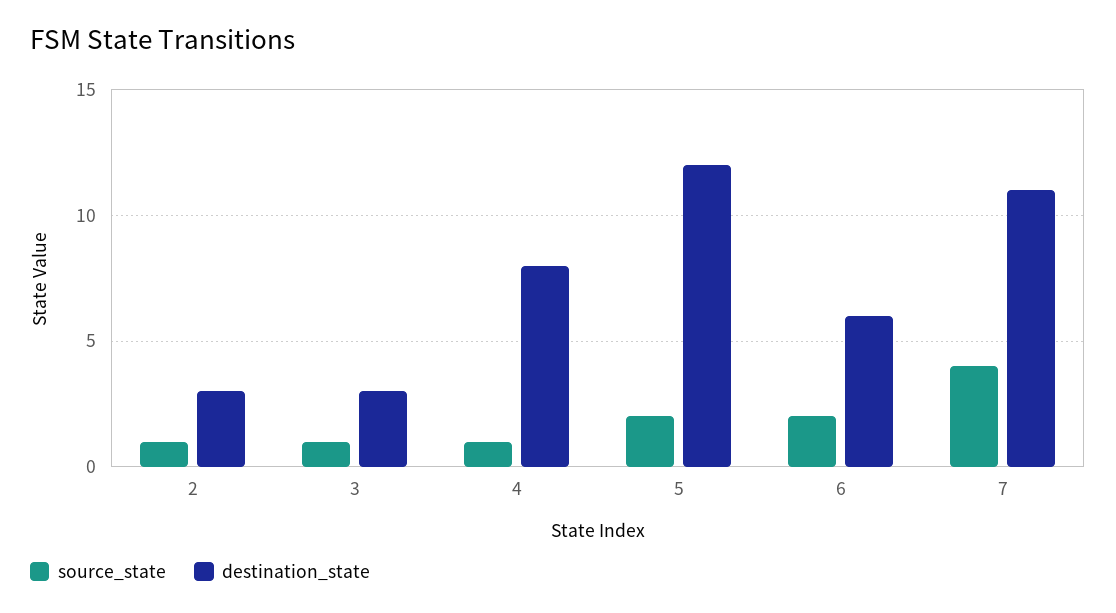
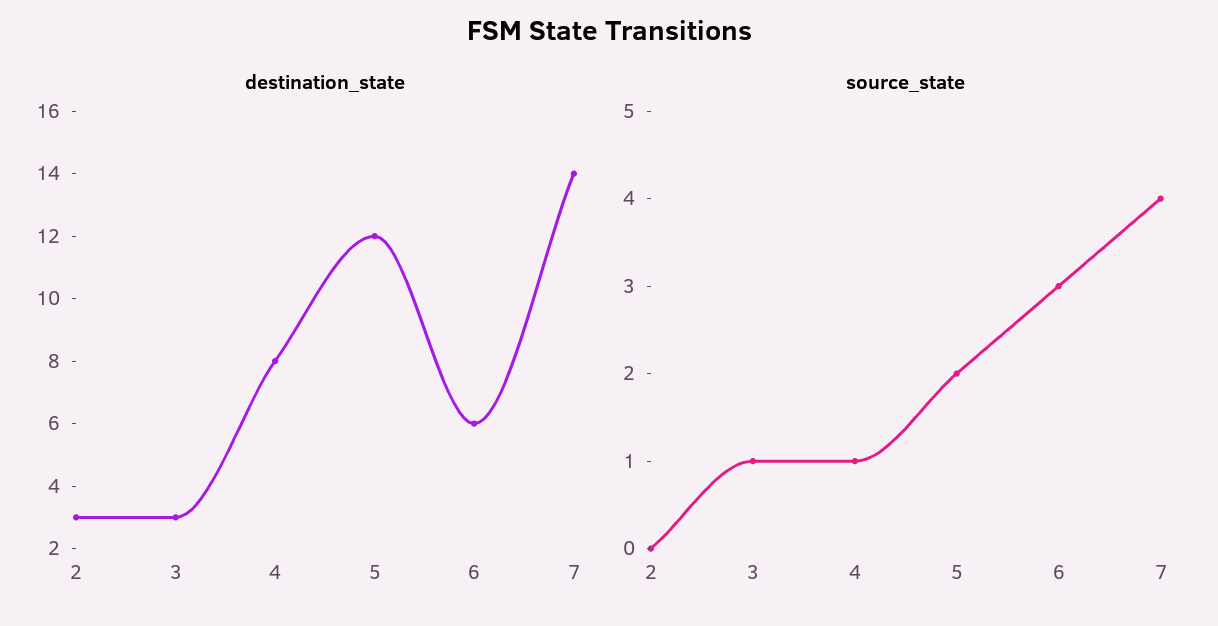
  {
    "source_state": {
-     "2": 1,
+     "2": 0,
      "3": 1,
      "4": 1,
      "5": 2,
-     "6": 2,
+     "6": 3,
      "7": 4
    },
    "destination_state": {
      "2": 3,
      "3": 3,
      "4": 8,
      "5": 12,
      "6": 6,
-     "7": 11
+     "7": 14
    }
  }

